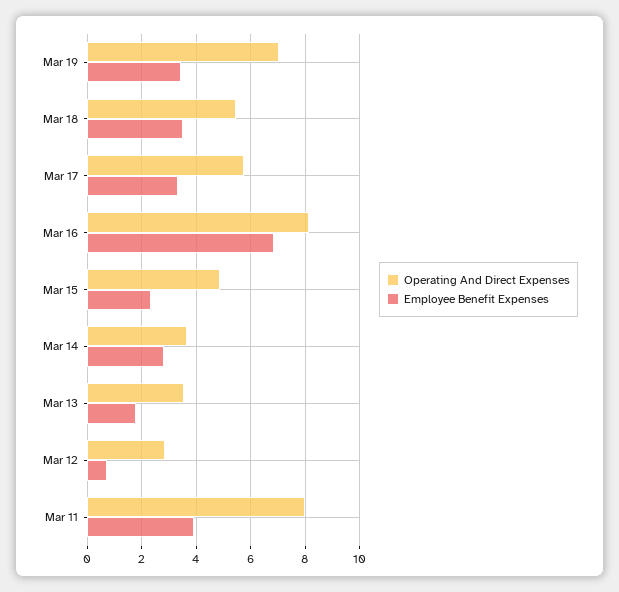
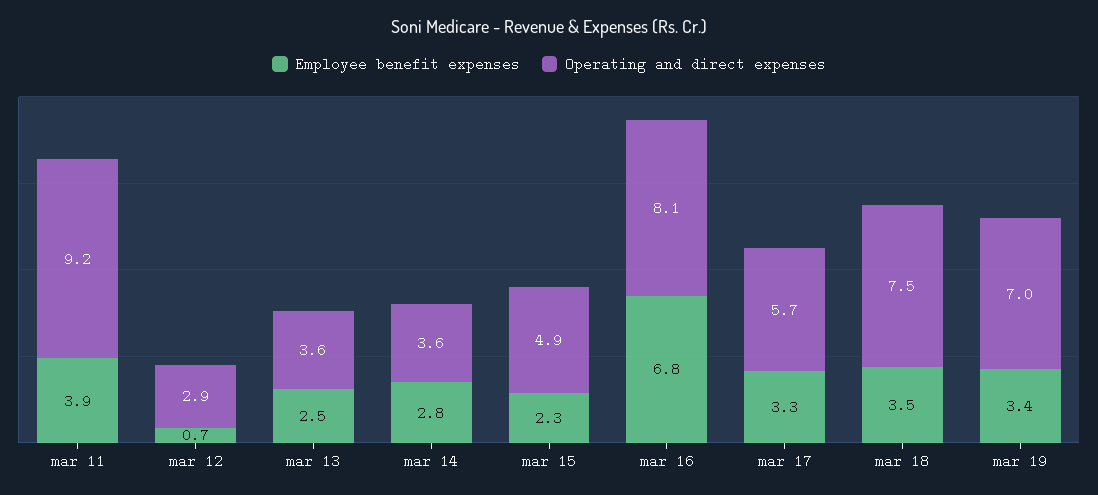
  {
    "Operating And Direct Expenses": {
      "Mar 19": 7,
-     "Mar 18": 5.5,
+     "Mar 18": 7.5,
      "Mar 17": 5.7,
      "Mar 16": 8.1,
      "Mar 15": 4.9,
      "Mar 14": 3.6,
      "Mar 13": 3.6,
      "Mar 12": 2.9,
-     "Mar 11": 8
+     "Mar 11": 9.2
    },
    "Employee Benefit Expenses": {
      "Mar 19": 3.4,
      "Mar 18": 3.5,
      "Mar 17": 3.3,
      "Mar 16": 6.8,
      "Mar 15": 2.3,
      "Mar 14": 2.8,
-     "Mar 13": 1.75,
+     "Mar 13": 2.5,
      "Mar 12": 0.7,
      "Mar 11": 3.9
    }
  }

